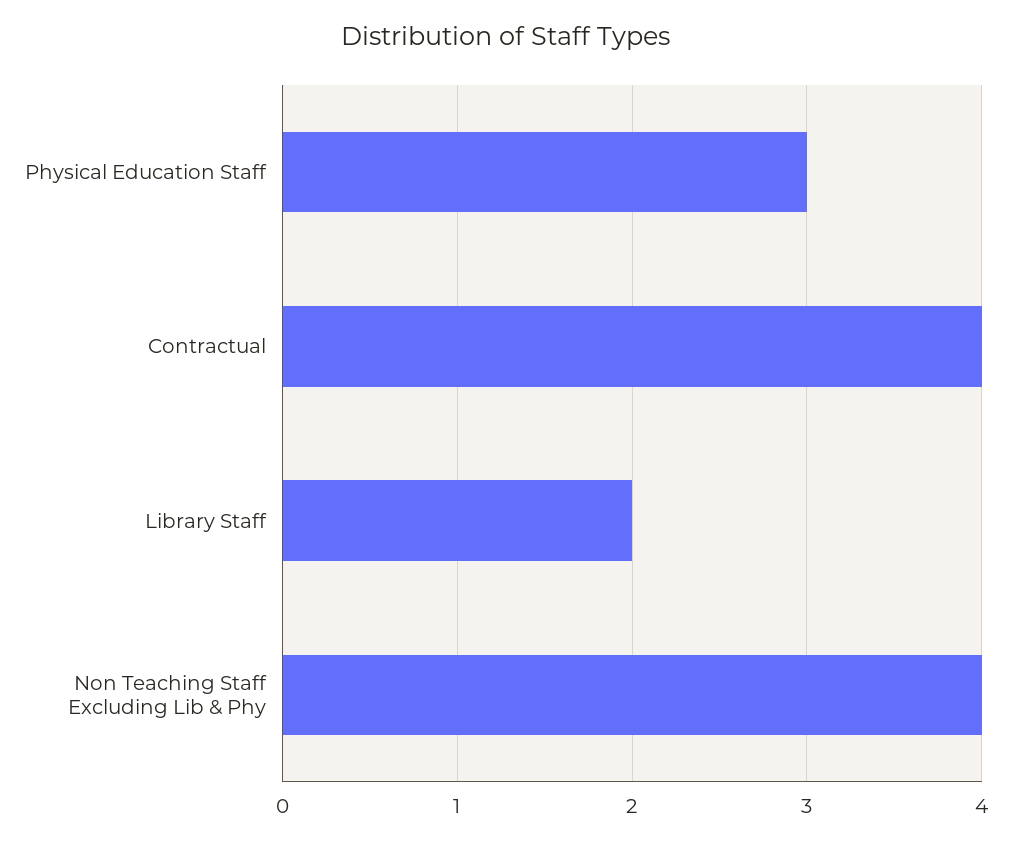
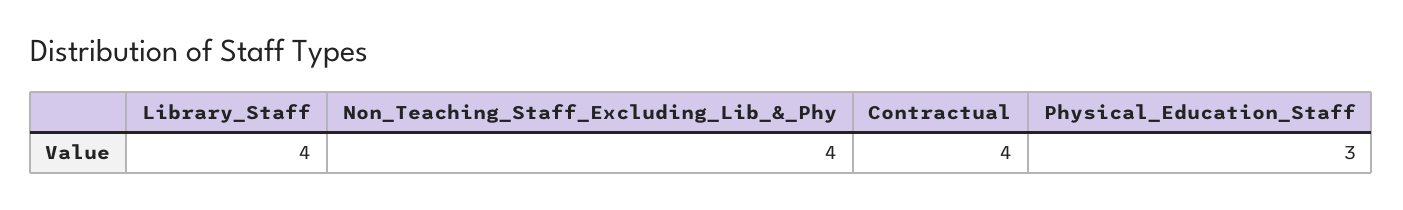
  {
    "Physical Education Staff": 3,
    "Contractual": 4,
-   "Library Staff": 2,
+   "Library Staff": 4,
    "Non Teaching Staff Excluding Lib & Phy": 4
  }

